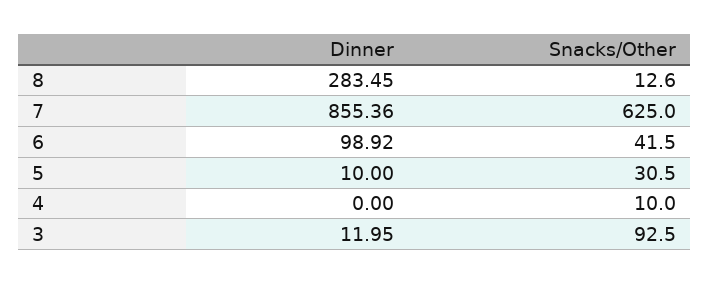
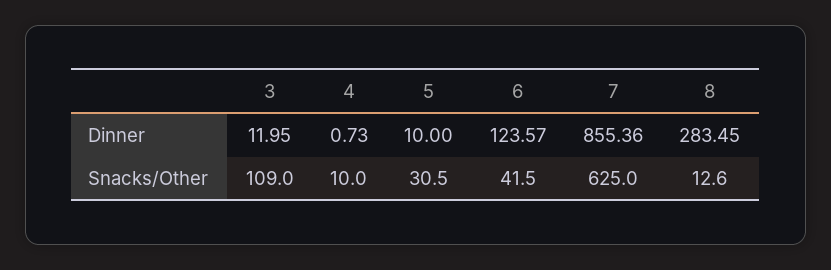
  {
    "Dinner": {
      "8": 283.45,
      "7": 855.36,
-     "6": 98.92,
+     "6": 123.57,
      "5": 10,
-     "4": 0,
+     "4": 0.73,
      "3": 11.95
    },
    "Snacks/Other": {
      "8": 12.6,
      "7": 625,
      "6": 41.5,
      "5": 30.5,
      "4": 10,
-     "3": 92.5
+     "3": 109
    }
  }

